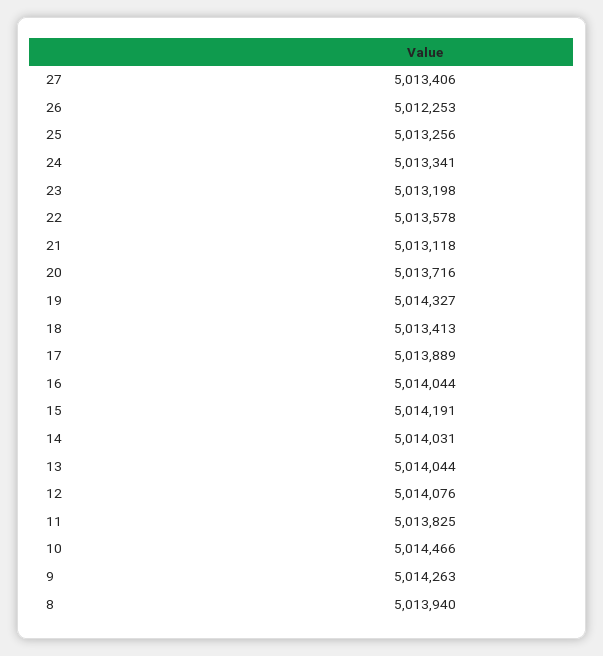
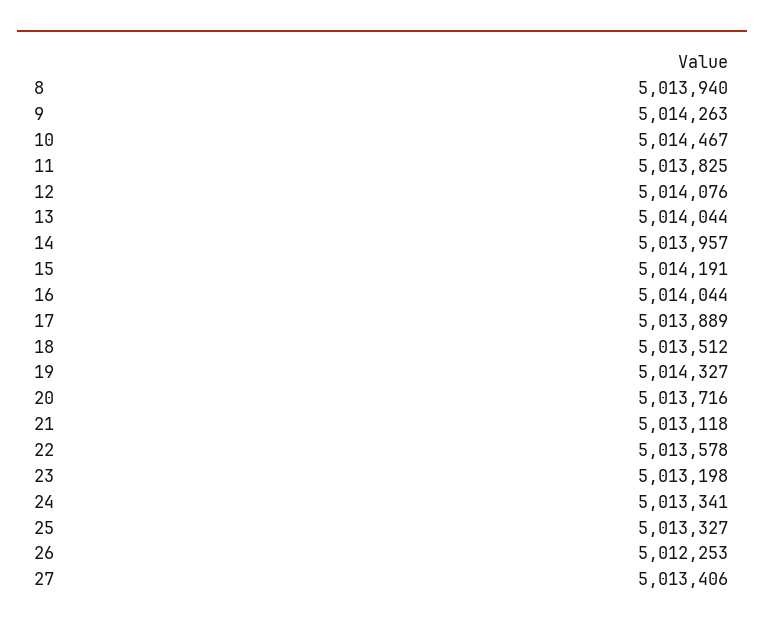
  {
    "27": 5013406,
    "26": 5012253,
-   "25": 5013256,
+   "25": 5013327,
    "24": 5013341,
    "23": 5013198,
    "22": 5013578,
    "21": 5013118,
    "20": 5013716,
    "19": 5014327,
-   "18": 5013413,
+   "18": 5013512,
    "17": 5013889,
    "16": 5014044,
    "15": 5014191,
-   "14": 5014031,
+   "14": 5013957,
    "13": 5014044,
    "12": 5014076,
    "11": 5013825,
-   "10": 5014466,
+   "10": 5014467,
    "9": 5014263,
    "8": 5013940
  }

